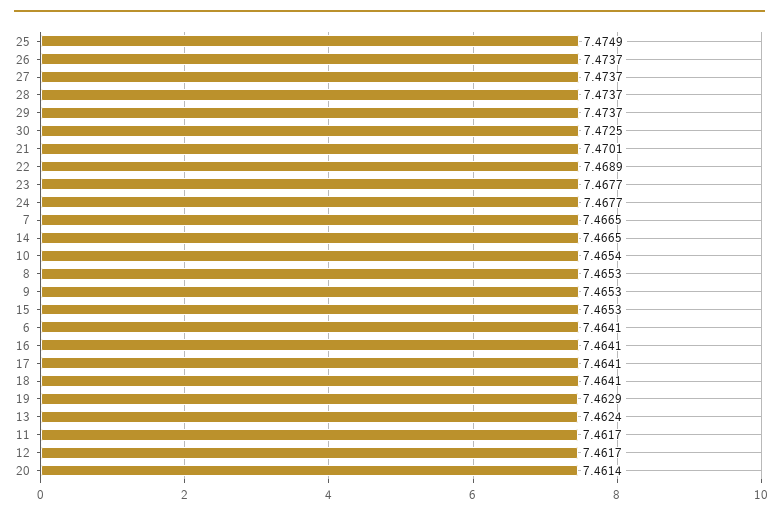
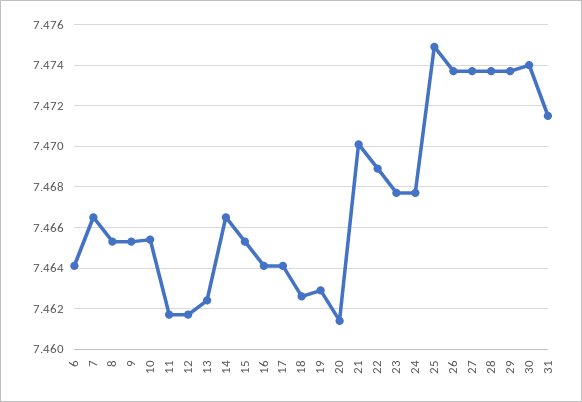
  {
    "25": 7.4749,
    "26": 7.4737,
    "27": 7.4737,
    "28": 7.4737,
    "29": 7.4737,
-   "30": 7.4725,
+   "30": 7.474,
    "21": 7.4701,
    "22": 7.4689,
    "23": 7.4677,
    "24": 7.4677,
    "7": 7.4665,
    "14": 7.4665,
    "10": 7.4654,
    "8": 7.4653,
    "9": 7.4653,
    "15": 7.4653,
    "6": 7.4641,
    "16": 7.4641,
    "17": 7.4641,
-   "18": 7.4641,
+   "18": 7.4625,
    "19": 7.4629,
    "13": 7.4624,
    "11": 7.4617,
    "12": 7.4617,
-   "20": 7.4614
+   "20": 7.4614,
+   "31": 7.4715
  }

